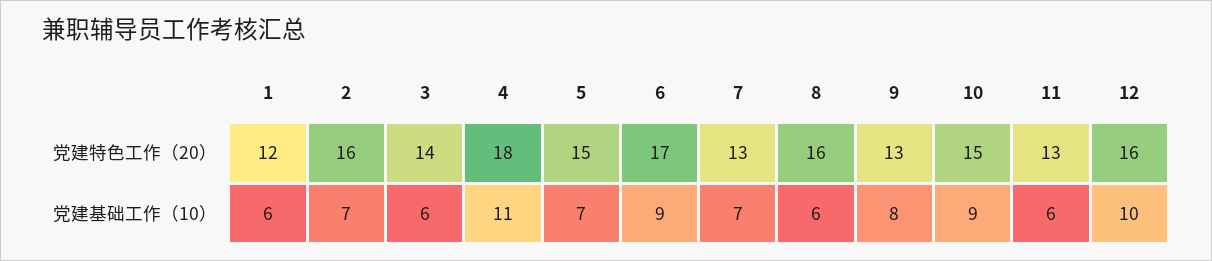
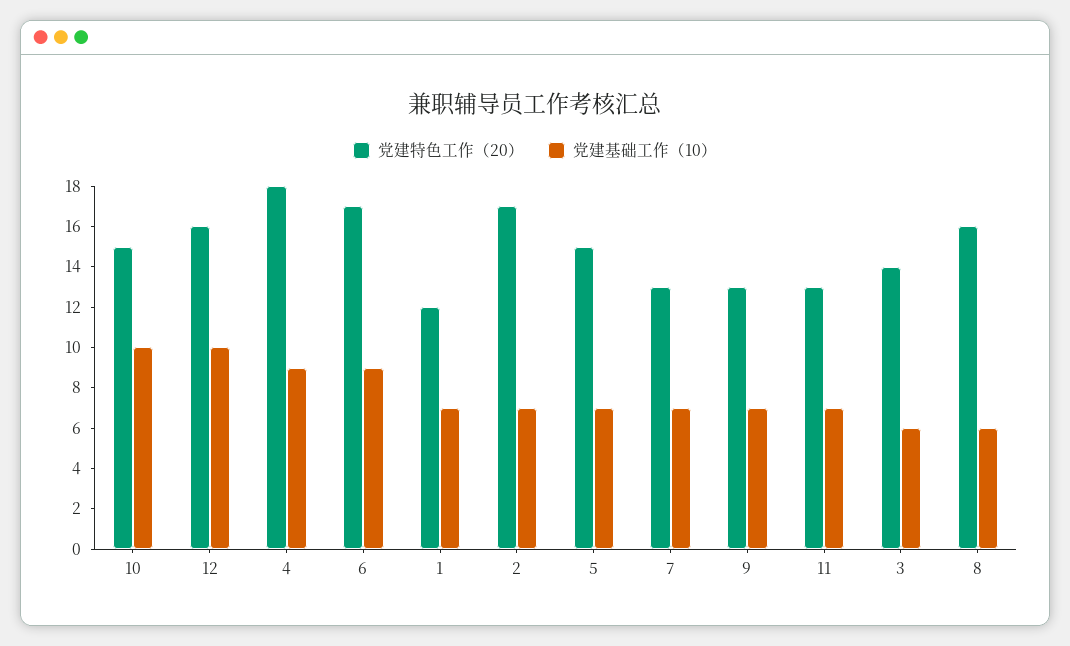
  {
    "党建特色工作（20）": {
      "1": 12,
-     "2": 16,
+     "2": 17,
      "3": 14,
      "4": 18,
      "5": 15,
      "6": 17,
      "7": 13,
      "8": 16,
      "9": 13,
      "10": 15,
      "11": 13,
      "12": 16
    },
    "党建基础工作（10）": {
-     "1": 6,
+     "1": 7,
      "2": 7,
      "3": 6,
-     "4": 11,
+     "4": 9,
      "5": 7,
      "6": 9,
      "7": 7,
      "8": 6,
-     "9": 8,
+     "9": 7,
-     "10": 9,
+     "10": 10,
-     "11": 6,
+     "11": 7,
      "12": 10
    }
  }

